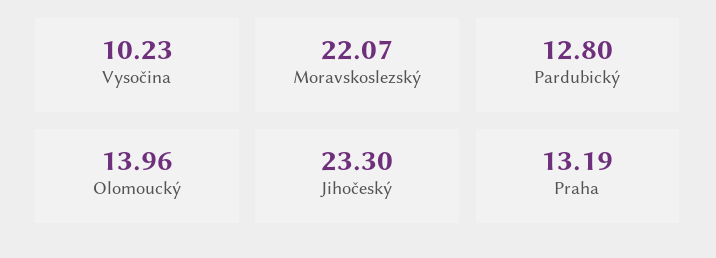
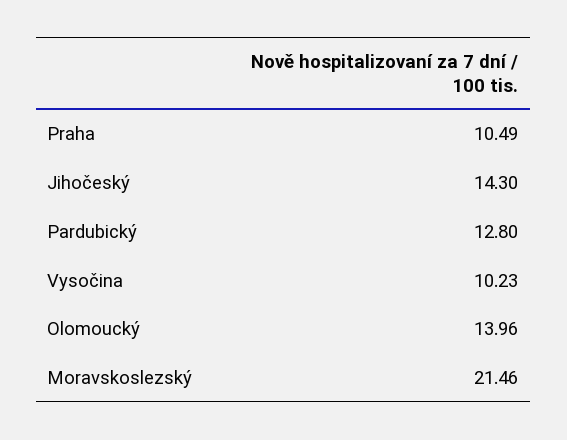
  {
    "Vysočina": 10.23,
-   "Moravskoslezský": 22.07,
+   "Moravskoslezský": 21.46,
    "Pardubický": 12.8,
    "Olomoucký": 13.96,
-   "Jihočeský": 23.3,
+   "Jihočeský": 14.3,
-   "Praha": 13.19
+   "Praha": 10.49
  }

